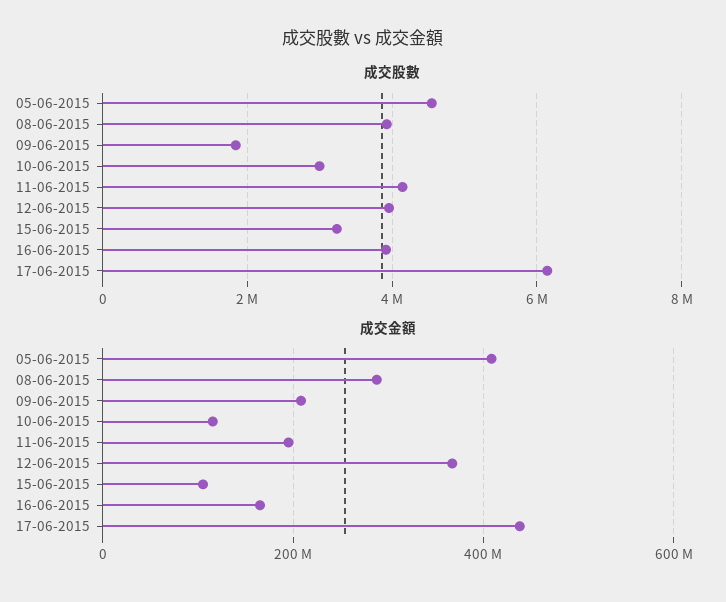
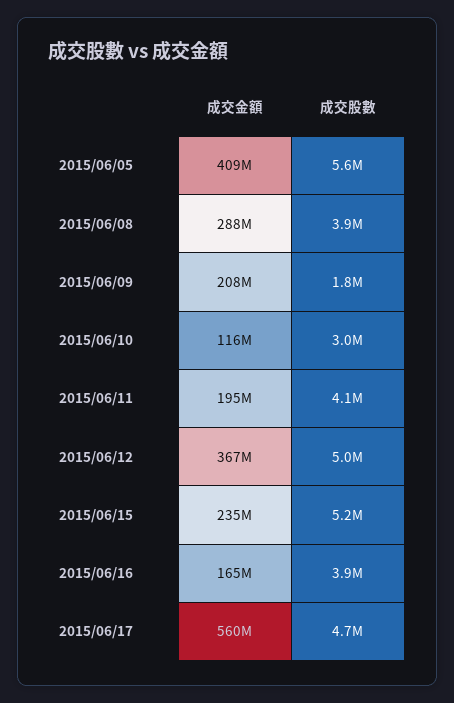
  {
    "成交股數": {
-     "05-06-2015": 4600000,
+     "05-06-2015": 5600000,
      "08-06-2015": 3900000,
      "09-06-2015": 1800000,
      "10-06-2015": 3000000,
      "11-06-2015": 4100000,
-     "12-06-2015": 4000000,
+     "12-06-2015": 5000000,
-     "15-06-2015": 3200000,
+     "15-06-2015": 5200000,
      "16-06-2015": 3900000,
-     "17-06-2015": 6200000
+     "17-06-2015": 4700000
    },
    "成交金額": {
      "05-06-2015": 409000000,
      "08-06-2015": 288000000,
      "09-06-2015": 208000000,
      "10-06-2015": 116000000,
      "11-06-2015": 195000000,
      "12-06-2015": 367000000,
-     "15-06-2015": 100000000,
+     "15-06-2015": 235000000,
      "16-06-2015": 165000000,
-     "17-06-2015": 440000000
+     "17-06-2015": 560000000
    }
  }

